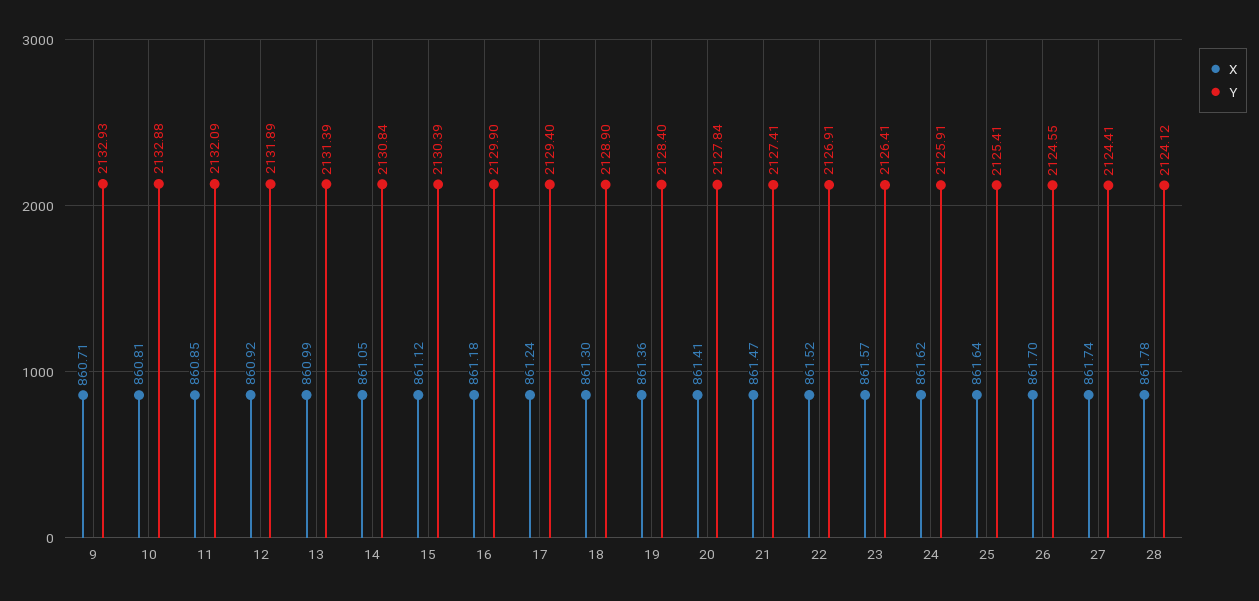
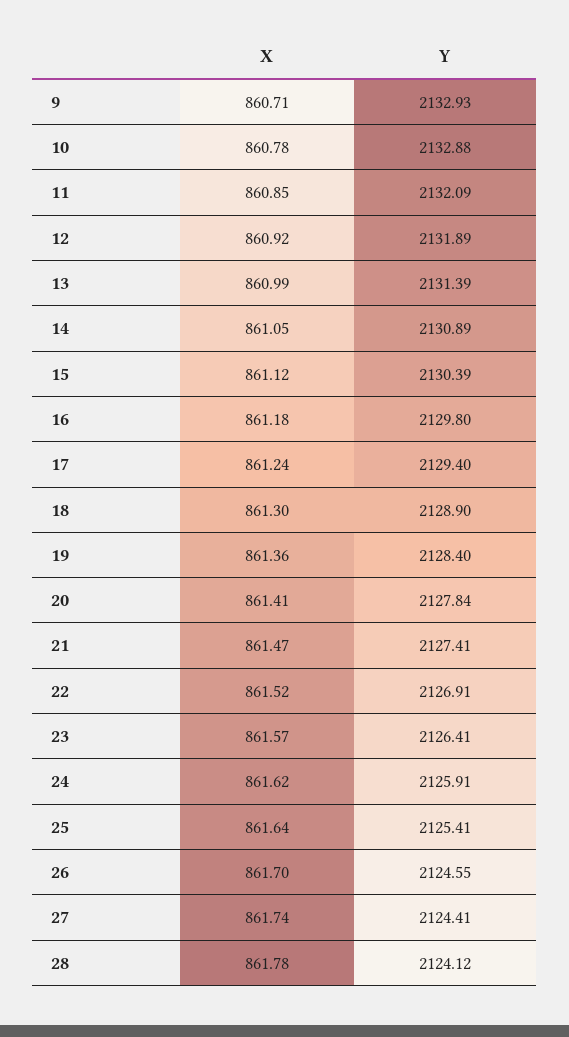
  {
    "X": {
      "9": 860.71,
-     "10": 860.81,
+     "10": 860.78,
      "11": 860.85,
      "12": 860.92,
      "13": 860.99,
      "14": 861.05,
      "15": 861.12,
      "16": 861.18,
      "17": 861.24,
      "18": 861.3,
      "19": 861.36,
      "20": 861.41,
      "21": 861.47,
      "22": 861.52,
      "23": 861.57,
      "24": 861.62,
      "25": 861.64,
      "26": 861.7,
      "27": 861.74,
      "28": 861.78
    },
    "Y": {
      "9": 2132.93,
      "10": 2132.88,
      "11": 2132.09,
      "12": 2131.89,
      "13": 2131.39,
-     "14": 2130.84,
+     "14": 2130.89,
      "15": 2130.39,
-     "16": 2129.9,
+     "16": 2129.8,
      "17": 2129.4,
      "18": 2128.9,
      "19": 2128.4,
      "20": 2127.84,
      "21": 2127.41,
      "22": 2126.91,
      "23": 2126.41,
      "24": 2125.91,
      "25": 2125.41,
      "26": 2124.55,
      "27": 2124.41,
      "28": 2124.12
    }
  }

